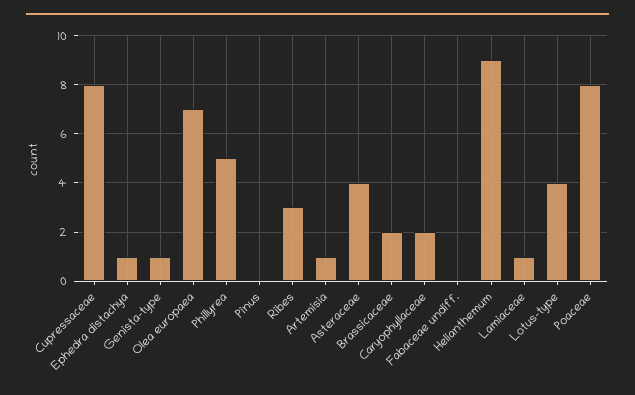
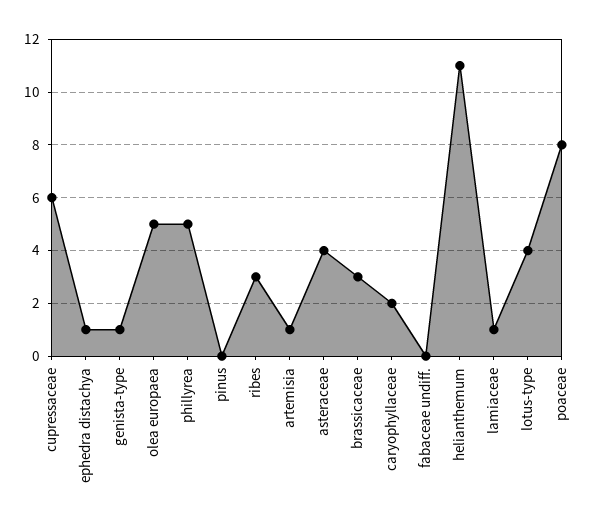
  {
-   "Cupressaceae": 8,
+   "Cupressaceae": 6,
    "Ephedra distachya": 1,
    "Genista-type": 1,
-   "Olea europaea": 7,
+   "Olea europaea": 5,
    "Phillyrea": 5,
    "Pinus": 0,
    "Ribes": 3,
    "Artemisia": 1,
    "Asteraceae": 4,
-   "Brassicaceae": 2,
+   "Brassicaceae": 3,
    "Caryophyllaceae": 2,
    "Fabaceae undiff.": 0,
-   "Helianthemum": 9,
+   "Helianthemum": 11,
    "Lamiaceae": 1,
    "Lotus-type": 4,
    "Poaceae": 8
  }

